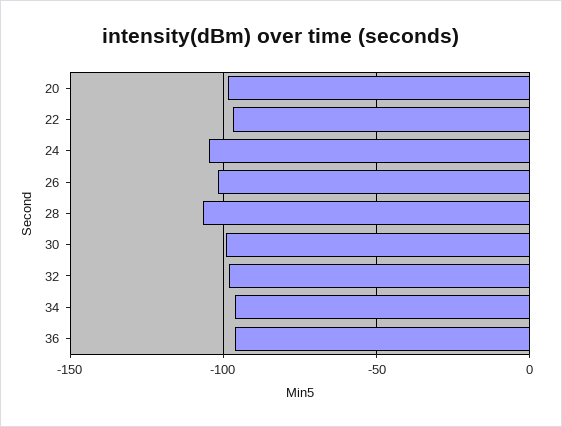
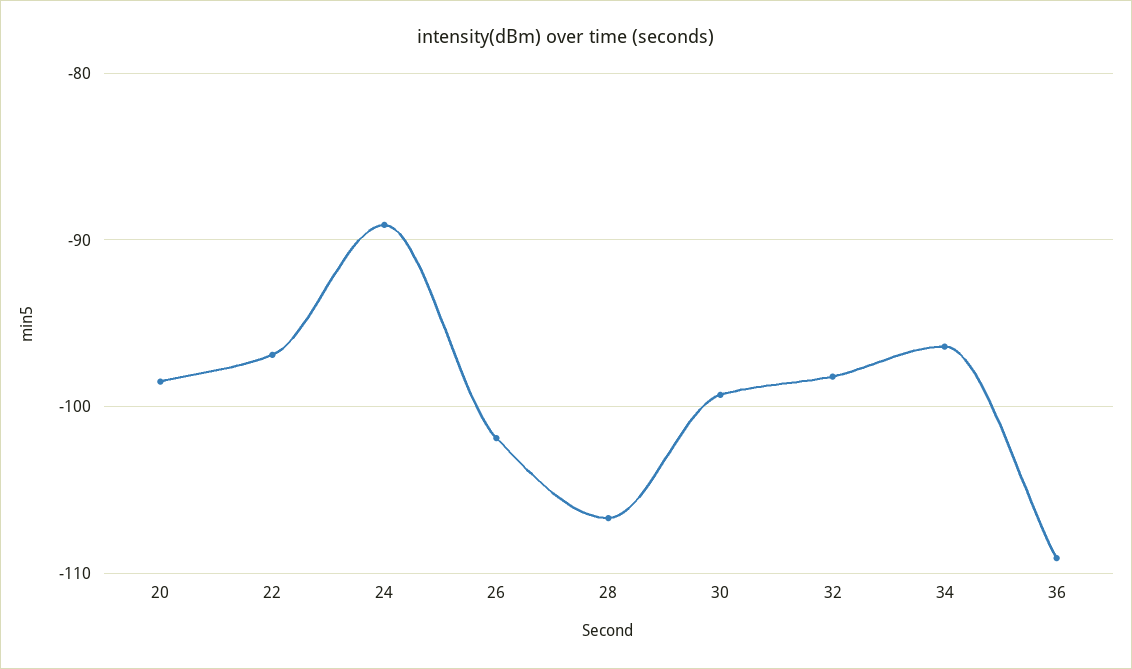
  {
    "20": -99,
    "22": -97,
-   "24": -105,
+   "24": -89,
    "26": -102,
    "28": -107,
    "30": -99,
    "32": -98,
    "34": -96,
-   "36": -95
+   "36": -109
  }

